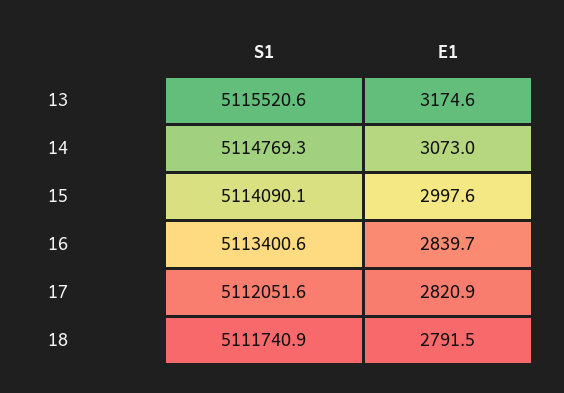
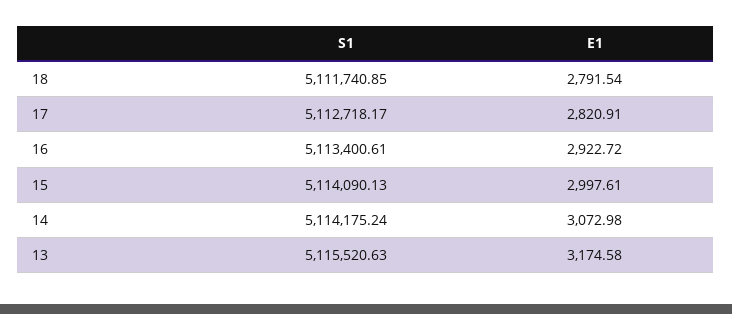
  {
    "S1": {
      "13": 5115520.63,
-     "14": 5114769.3,
+     "14": 5114175.24,
      "15": 5114090.13,
      "16": 5113400.61,
-     "17": 5112051.6,
+     "17": 5112718.17,
      "18": 5111740.85
    },
    "E1": {
      "13": 3174.58,
      "14": 3072.98,
      "15": 2997.61,
-     "16": 2839.7,
+     "16": 2922.72,
      "17": 2820.91,
      "18": 2791.54
    }
  }

